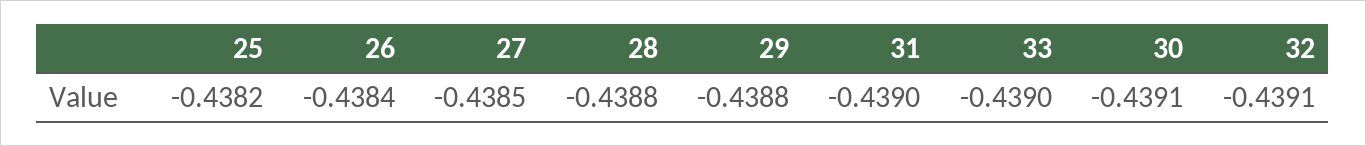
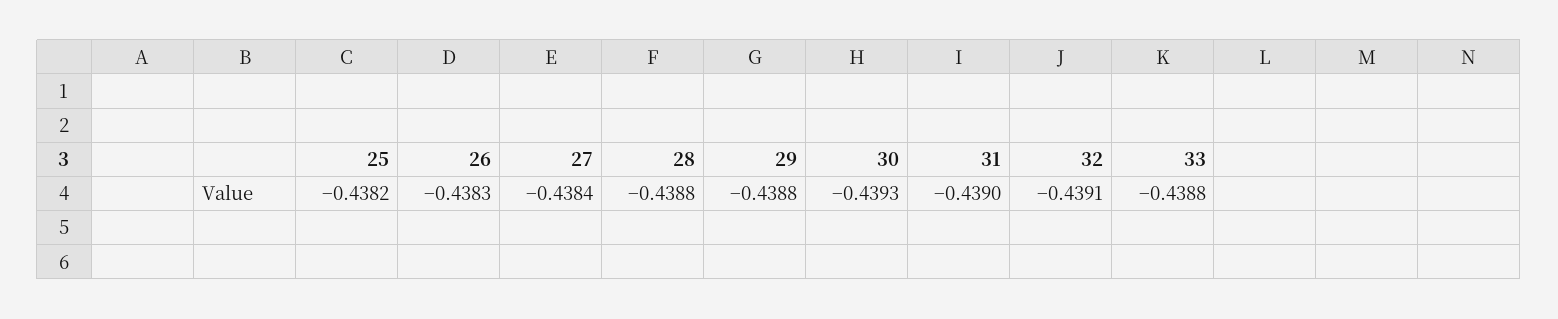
  {
    "25": -0.4382,
-   "26": -0.4384,
+   "26": -0.4383,
-   "27": -0.4385,
+   "27": -0.4384,
    "28": -0.4388,
    "29": -0.4388,
    "31": -0.439,
-   "33": -0.439,
+   "33": -0.4388,
-   "30": -0.4391,
+   "30": -0.4393,
    "32": -0.4391
  }

